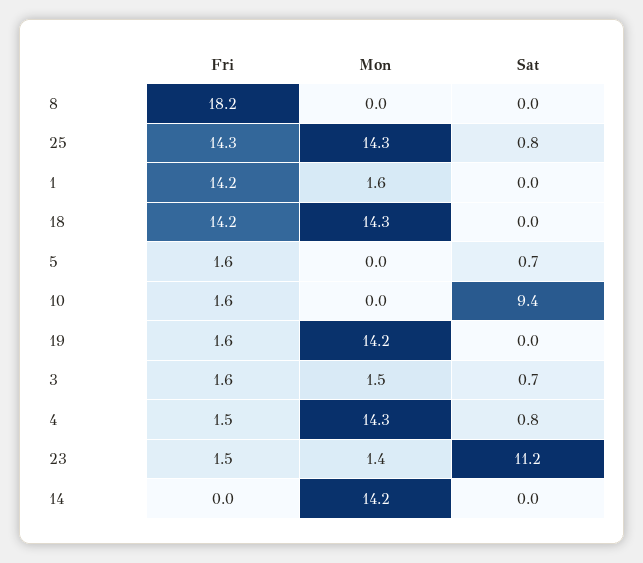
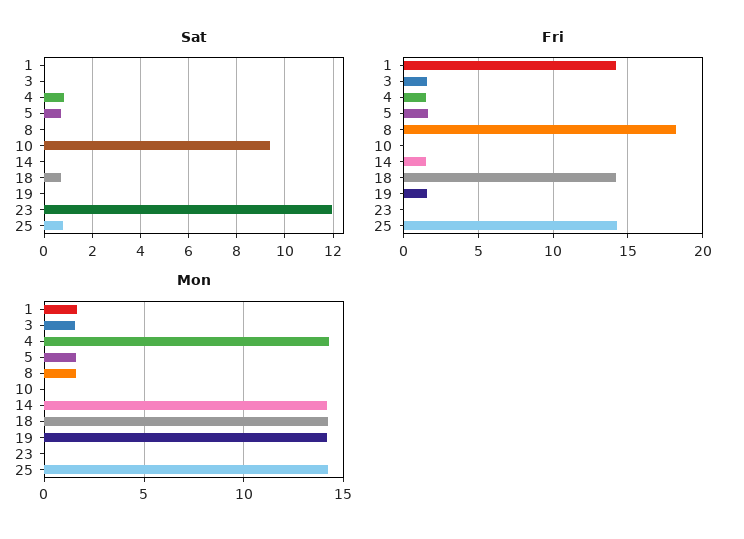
  {
    "Fri": {
      "8": 18.2,
      "25": 14.3,
      "1": 14.2,
      "18": 14.2,
      "5": 1.6,
-     "10": 1.6,
+     "10": 0,
      "19": 1.6,
      "3": 1.6,
      "4": 1.5,
-     "23": 1.5,
+     "23": 0,
-     "14": 0
+     "14": 1.5
    },
    "Mon": {
-     "8": 0,
+     "8": 1.5,
      "25": 14.3,
      "1": 1.6,
      "18": 14.3,
-     "5": 0,
+     "5": 1.5,
      "10": 0,
      "19": 14.2,
      "3": 1.5,
      "4": 14.3,
-     "23": 1.4,
+     "23": 0,
      "14": 14.2
    },
    "Sat": {
      "8": 0,
      "25": 0.8,
      "1": 0,
-     "18": 0,
+     "18": 0.75,
      "5": 0.7,
      "10": 9.4,
      "19": 0,
-     "3": 0.7,
+     "3": 0,
      "4": 0.8,
-     "23": 11.2,
+     "23": 12,
      "14": 0
    }
  }

